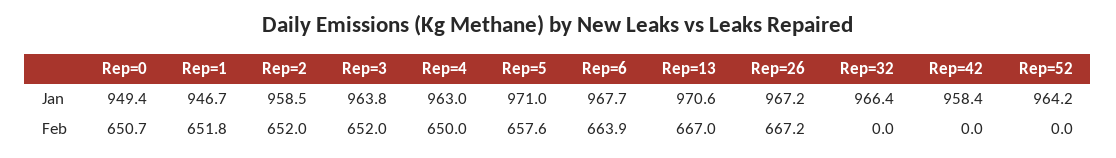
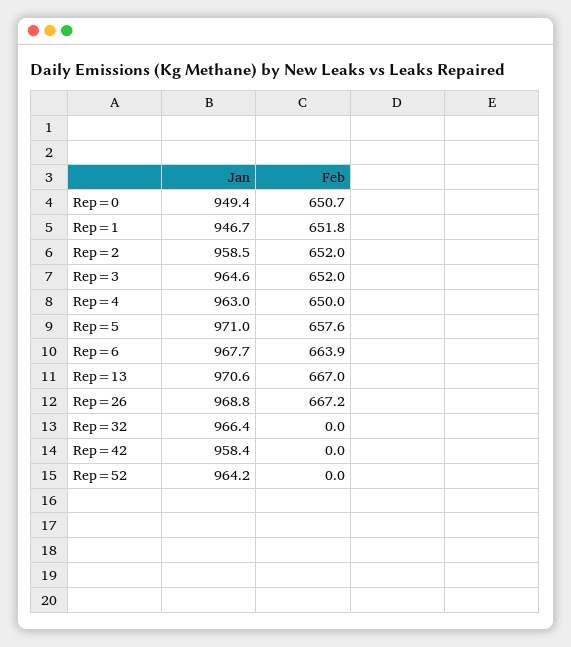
  {
    "Rep=0": {
      "Jan": 949.4,
      "Feb": 650.7
    },
    "Rep=1": {
      "Jan": 946.7,
      "Feb": 651.8
    },
    "Rep=2": {
      "Jan": 958.5,
      "Feb": 652
    },
    "Rep=3": {
-     "Jan": 963.8,
+     "Jan": 964.6,
      "Feb": 652
    },
    "Rep=4": {
      "Jan": 963,
      "Feb": 650
    },
    "Rep=5": {
      "Jan": 971,
      "Feb": 657.6
    },
    "Rep=6": {
      "Jan": 967.7,
      "Feb": 663.9
    },
    "Rep=13": {
      "Jan": 970.6,
      "Feb": 667
    },
    "Rep=26": {
-     "Jan": 967.2,
+     "Jan": 968.8,
      "Feb": 667.2
    },
    "Rep=32": {
      "Jan": 966.4,
      "Feb": 0
    },
    "Rep=42": {
      "Jan": 958.4,
      "Feb": 0
    },
    "Rep=52": {
      "Jan": 964.2,
      "Feb": 0
    }
  }

